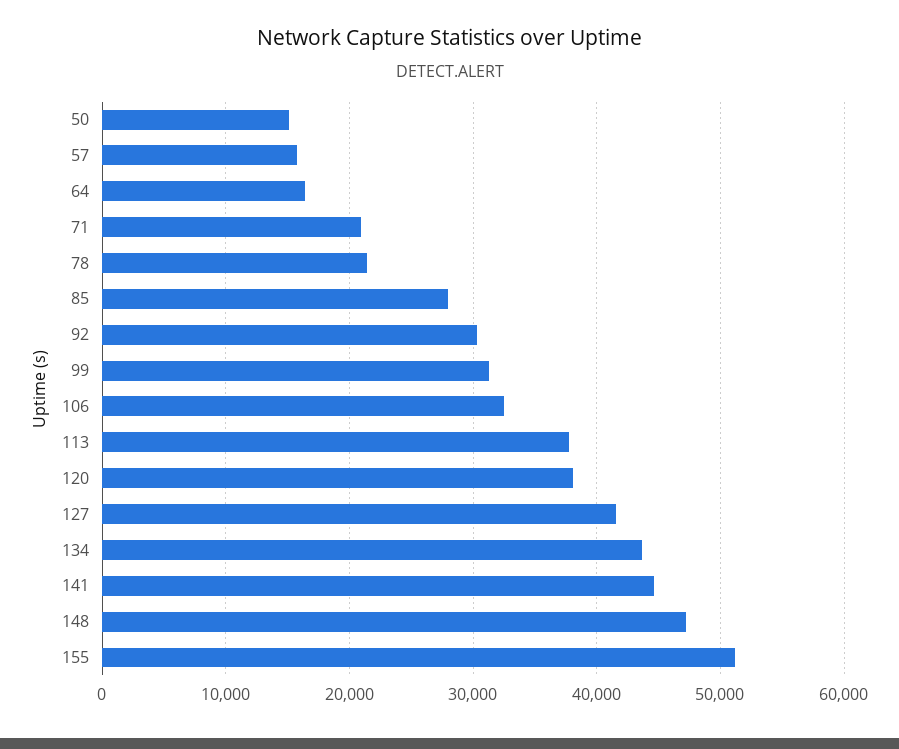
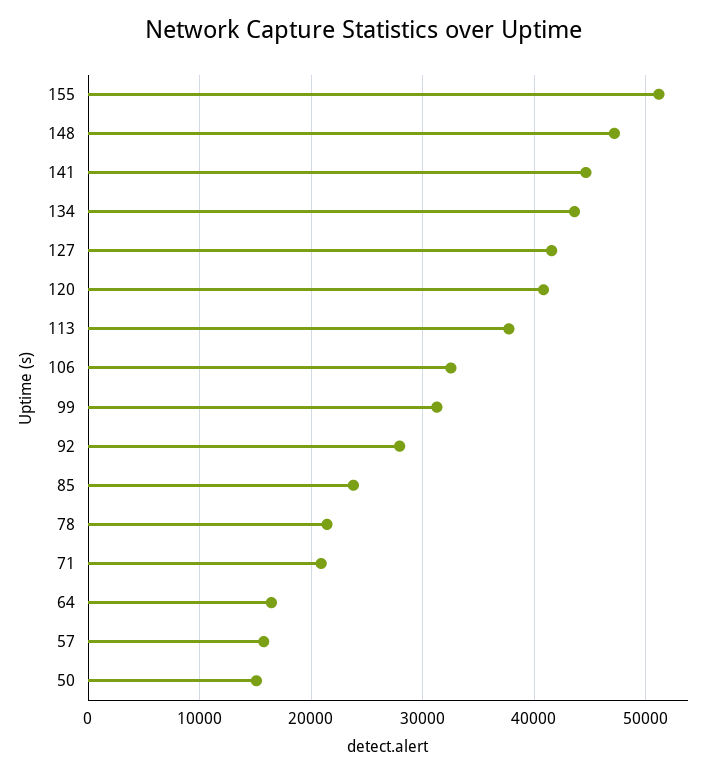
  {
    "50": 15000,
    "57": 16000,
    "64": 16000,
    "71": 21000,
    "78": 21000,
-   "85": 28000,
+   "85": 24000,
-   "92": 30000,
+   "92": 28000,
    "99": 31000,
    "106": 33000,
    "113": 38000,
-   "120": 38000,
+   "120": 41000,
    "127": 42000,
    "134": 44000,
    "141": 45000,
    "148": 47000,
    "155": 51000
  }

